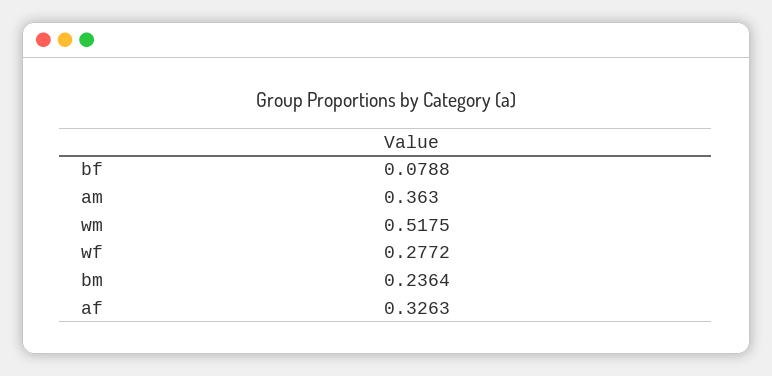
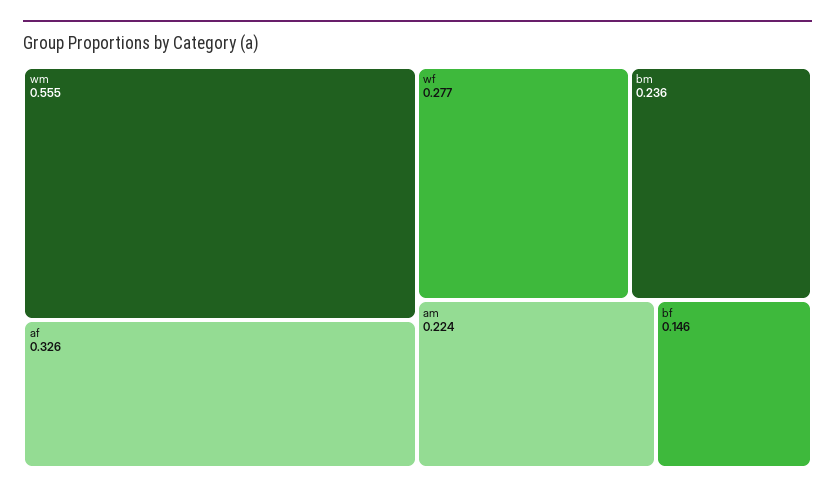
  {
-   "bf": 0.0788,
+   "bf": 0.146,
-   "am": 0.363,
+   "am": 0.224,
-   "wm": 0.5175,
+   "wm": 0.555,
    "wf": 0.2772,
    "bm": 0.2364,
    "af": 0.3263
  }

